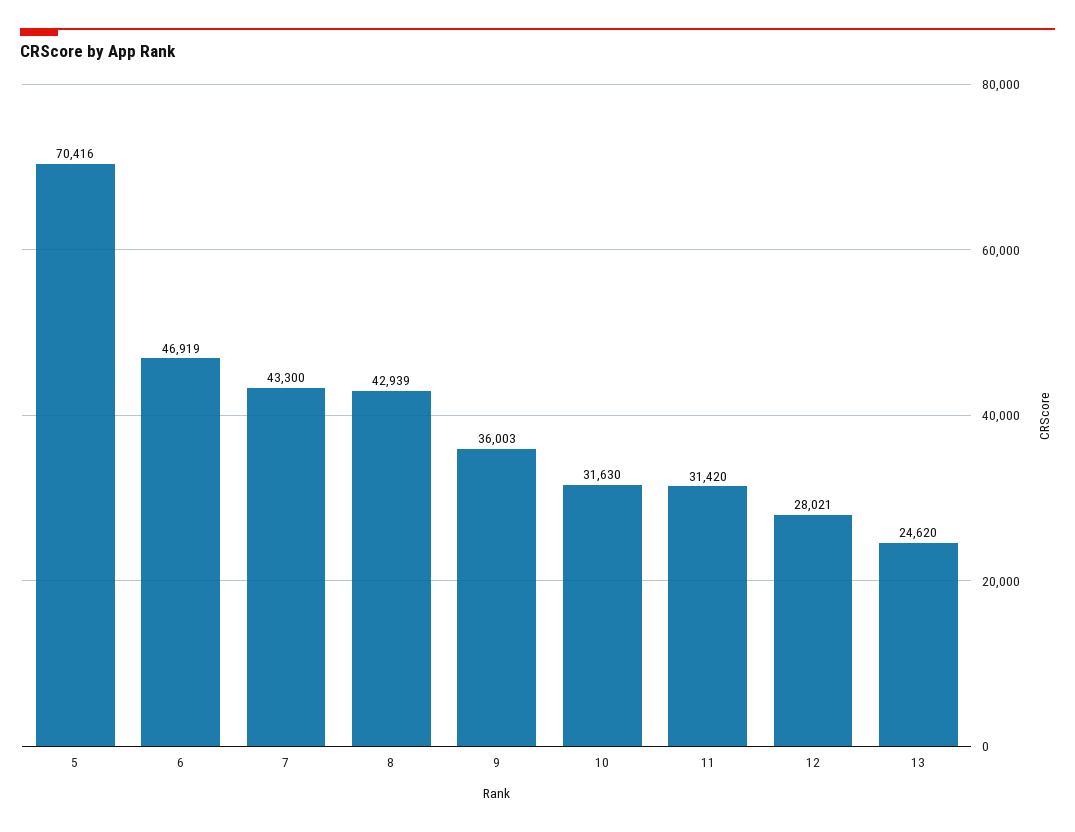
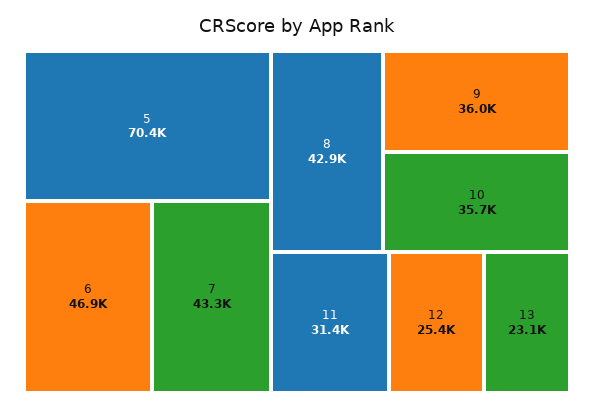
  {
    "5": 70416,
    "6": 46919,
    "7": 43300,
    "8": 42939,
    "9": 36003,
-   "10": 31630,
+   "10": 35700,
    "11": 31420,
-   "12": 28021,
+   "12": 25400,
-   "13": 24620
+   "13": 23100
  }

